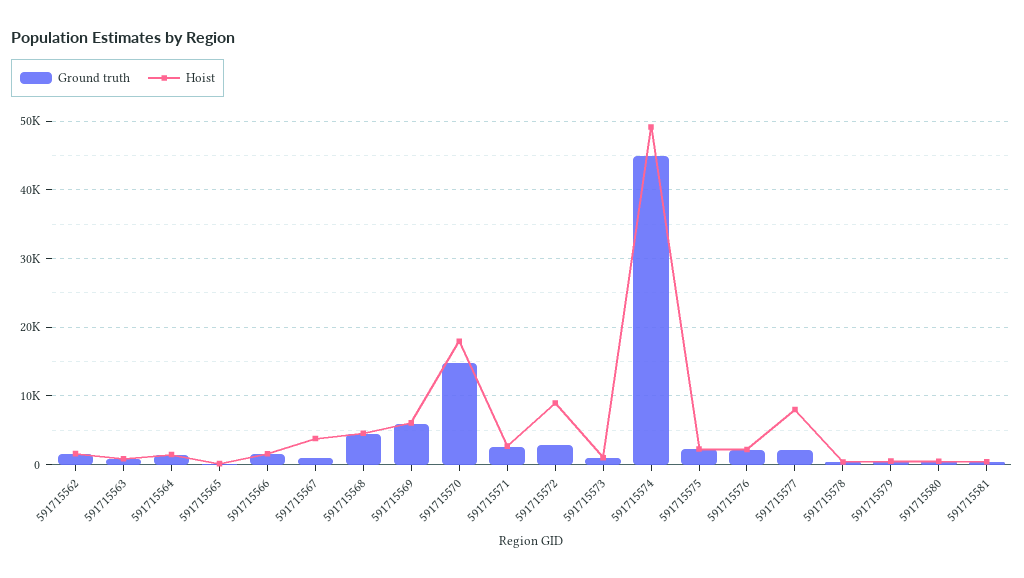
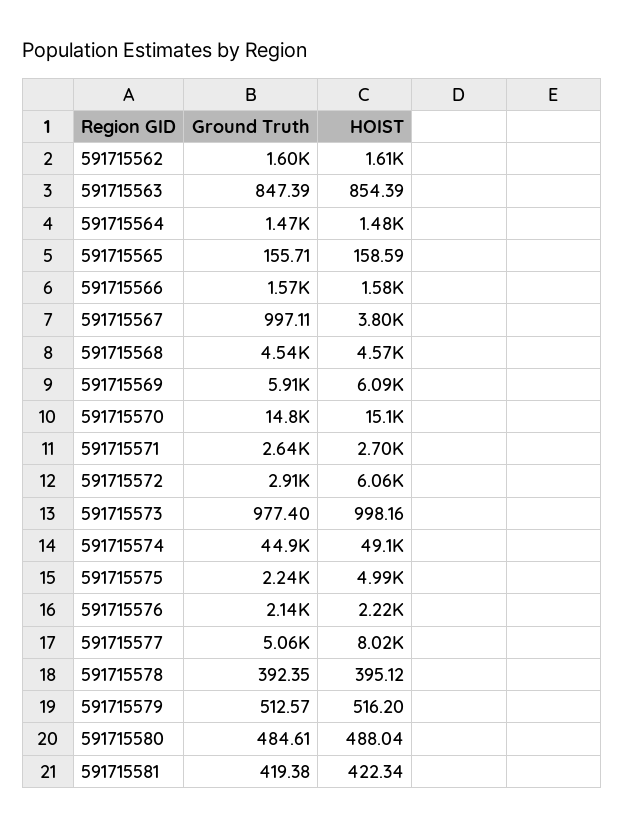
  {
    "Ground truth": {
      "591715562": 1600,
      "591715563": 847.39,
      "591715564": 1470,
      "591715565": 155.71,
      "591715566": 1570,
      "591715567": 997.11,
      "591715568": 4540,
      "591715569": 5910,
      "591715570": 14800,
      "591715571": 2640,
      "591715572": 2910,
      "591715573": 977.4,
      "591715574": 44900,
      "591715575": 2240,
      "591715576": 2140,
-     "591715577": 2000,
+     "591715577": 5060,
      "591715578": 392.35,
      "591715579": 512.57,
      "591715580": 484.61,
      "591715581": 419.38
    },
    "Hoist": {
      "591715562": 1610,
      "591715563": 854.39,
      "591715564": 1480,
      "591715565": 158.59,
      "591715566": 1580,
      "591715567": 3800,
      "591715568": 4570,
      "591715569": 6090,
-     "591715570": 18000,
+     "591715570": 15100,
      "591715571": 2700,
-     "591715572": 9000,
+     "591715572": 6060,
      "591715573": 998.16,
      "591715574": 49100,
-     "591715575": 2000,
+     "591715575": 4990,
      "591715576": 2220,
      "591715577": 8020,
      "591715578": 395.12,
      "591715579": 516.2,
      "591715580": 488.04,
      "591715581": 422.34
    }
  }

